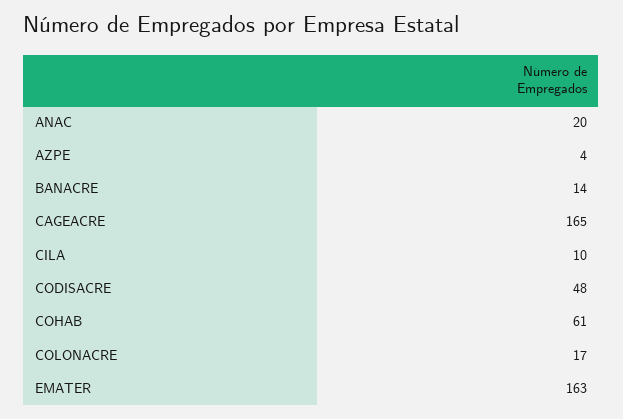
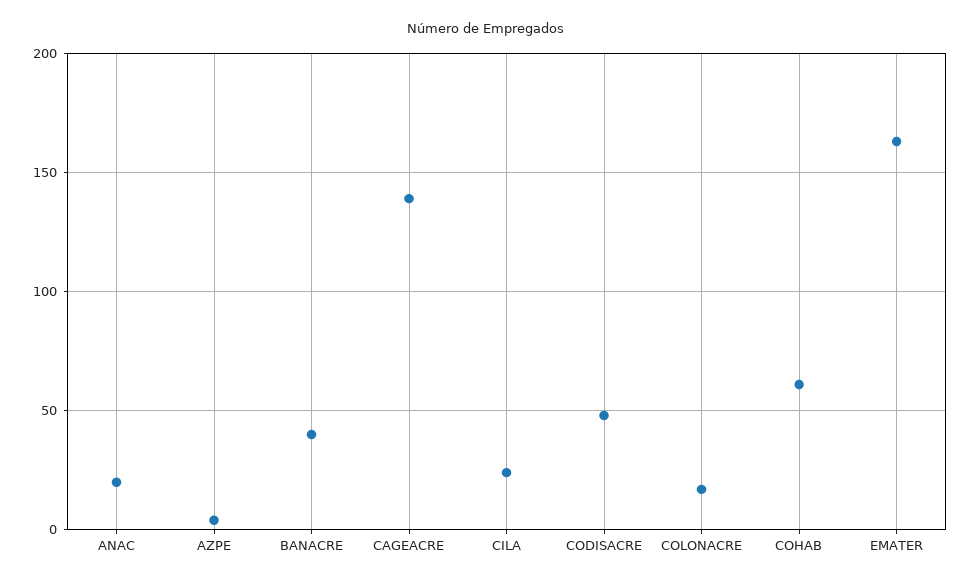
  {
    "ANAC": 20,
    "AZPE": 4,
-   "BANACRE": 14,
+   "BANACRE": 40,
-   "CAGEACRE": 165,
+   "CAGEACRE": 140,
-   "CILA": 10,
+   "CILA": 25,
    "CODISACRE": 48,
    "COHAB": 61,
    "COLONACRE": 17,
    "EMATER": 163
  }

